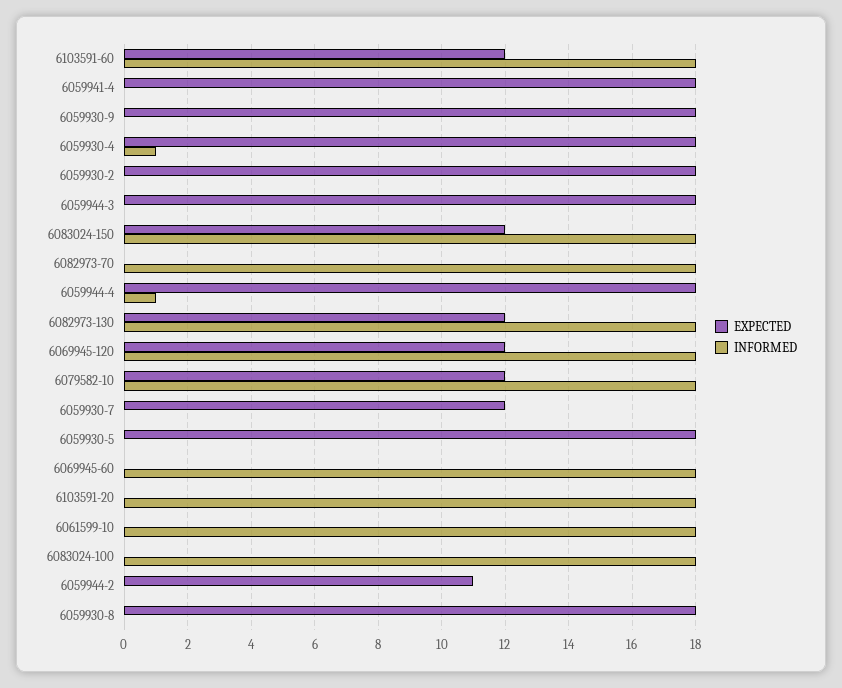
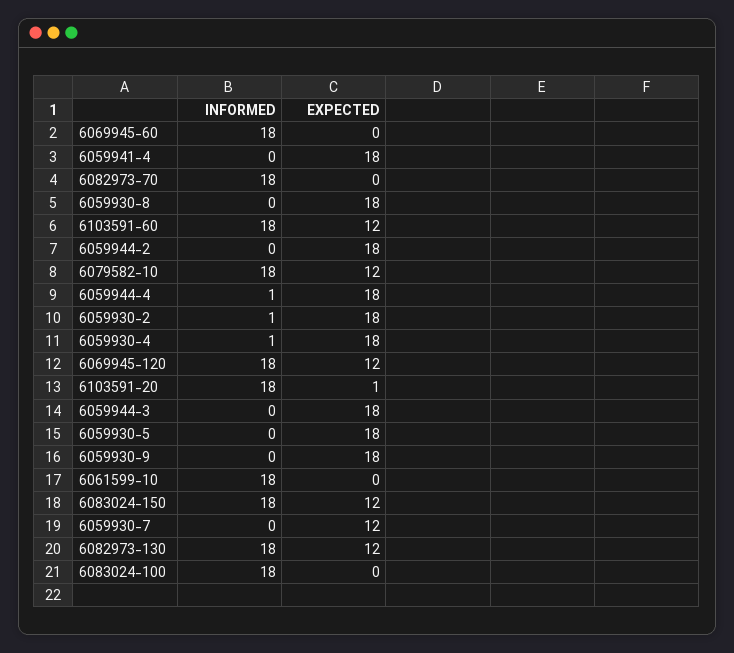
  {
    "EXPECTED": {
      "6103591-60": 12,
      "6059941-4": 18,
      "6059930-9": 18,
      "6059930-4": 18,
      "6059930-2": 18,
      "6059944-3": 18,
      "6083024-150": 12,
      "6082973-70": 0,
      "6059944-4": 18,
      "6082973-130": 12,
      "6069945-120": 12,
      "6079582-10": 12,
      "6059930-7": 12,
      "6059930-5": 18,
      "6069945-60": 0,
-     "6103591-20": 0,
+     "6103591-20": 1,
      "6061599-10": 0,
      "6083024-100": 0,
-     "6059944-2": 11,
+     "6059944-2": 18,
      "6059930-8": 18
    },
    "INFORMED": {
      "6103591-60": 18,
      "6059941-4": 0,
      "6059930-9": 0,
      "6059930-4": 1,
-     "6059930-2": 0,
+     "6059930-2": 1,
      "6059944-3": 0,
      "6083024-150": 18,
      "6082973-70": 18,
      "6059944-4": 1,
      "6082973-130": 18,
      "6069945-120": 18,
      "6079582-10": 18,
      "6059930-7": 0,
      "6059930-5": 0,
      "6069945-60": 18,
      "6103591-20": 18,
      "6061599-10": 18,
      "6083024-100": 18,
      "6059944-2": 0,
      "6059930-8": 0
    }
  }

